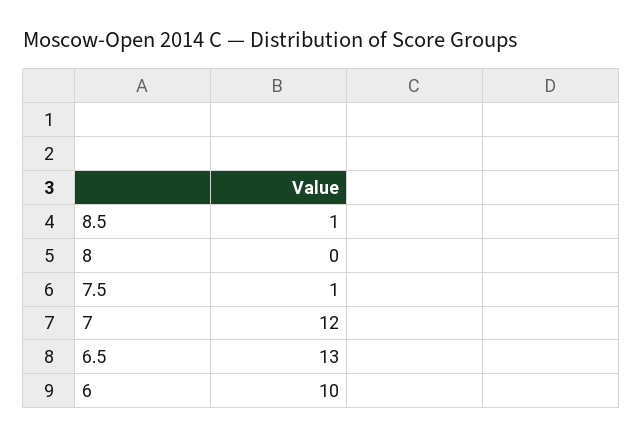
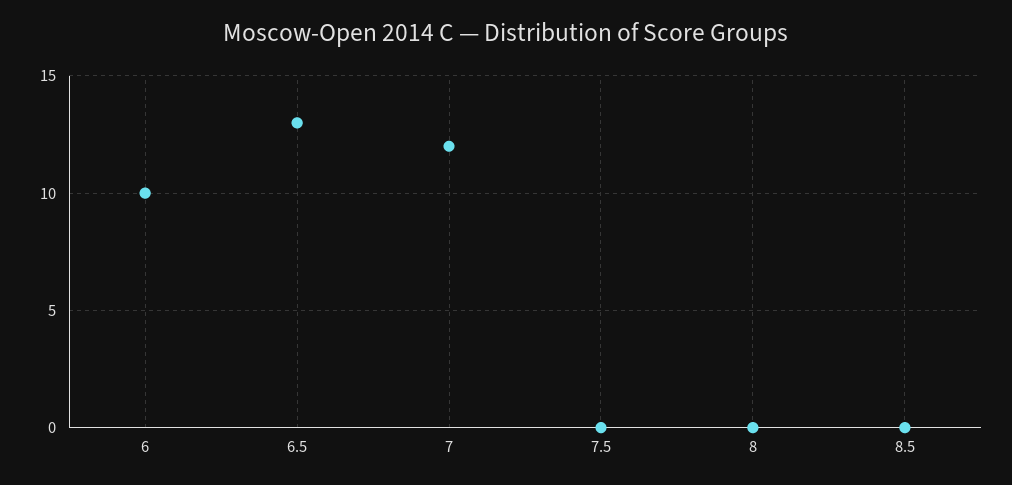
  {
-   "8.5": 1,
+   "8.5": 0,
    "8": 0,
-   "7.5": 1,
+   "7.5": 0,
    "7": 12,
    "6.5": 13,
    "6": 10
  }

